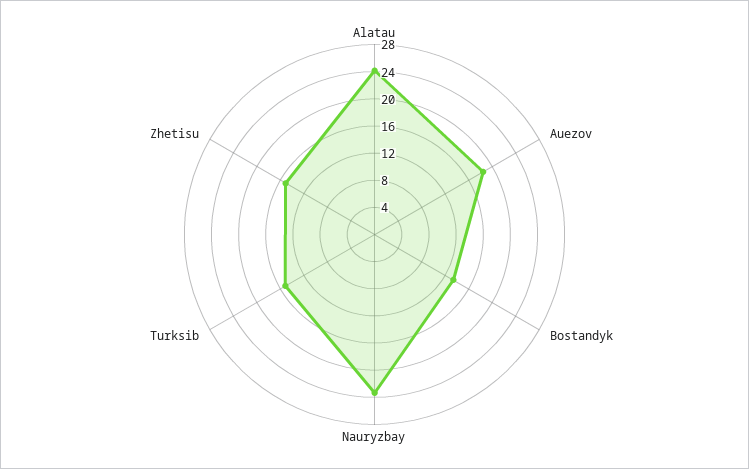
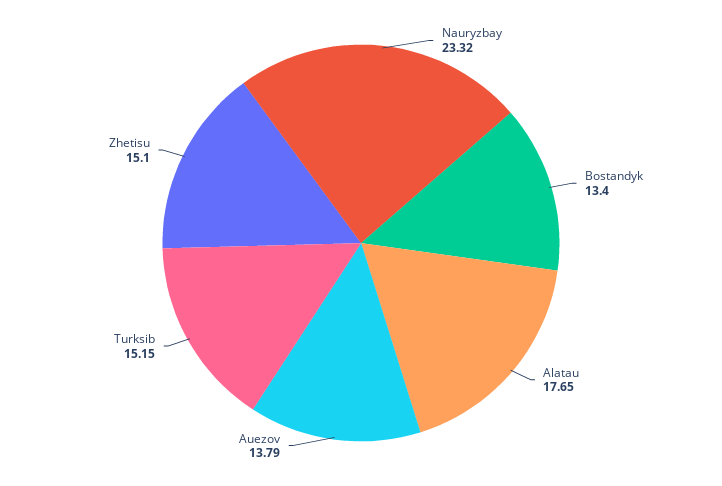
  {
-   "Alatau": 24,
+   "Alatau": 17.65,
-   "Auezov": 18,
+   "Auezov": 13.79,
    "Bostandyk": 13.4,
    "Nauryzbay": 23.32,
    "Turksib": 15.15,
    "Zhetisu": 15.1
  }

